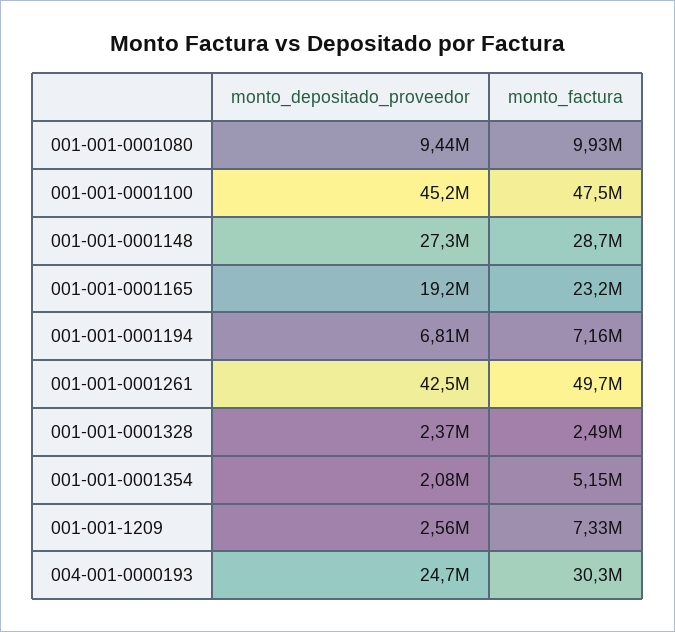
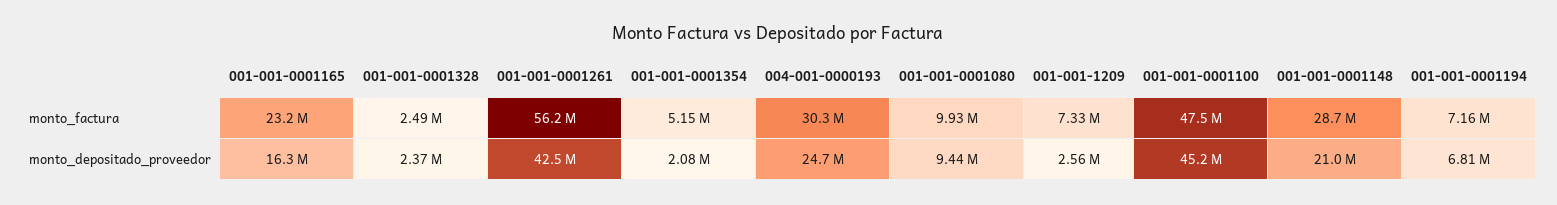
  {
    "monto_depositado_proveedor": {
      "001-001-0001080": 9440000,
      "001-001-0001100": 45200000,
-     "001-001-0001148": 27300000,
+     "001-001-0001148": 21000000,
-     "001-001-0001165": 19200000,
+     "001-001-0001165": 16300000,
      "001-001-0001194": 6810000,
      "001-001-0001261": 42500000,
      "001-001-0001328": 2370000,
      "001-001-0001354": 2080000,
      "001-001-1209": 2560000,
      "004-001-0000193": 24700000
    },
    "monto_factura": {
      "001-001-0001080": 9930000,
      "001-001-0001100": 47500000,
      "001-001-0001148": 28700000,
      "001-001-0001165": 23200000,
      "001-001-0001194": 7160000,
-     "001-001-0001261": 49700000,
+     "001-001-0001261": 56200000,
      "001-001-0001328": 2490000,
      "001-001-0001354": 5150000,
      "001-001-1209": 7330000,
      "004-001-0000193": 30300000
    }
  }

